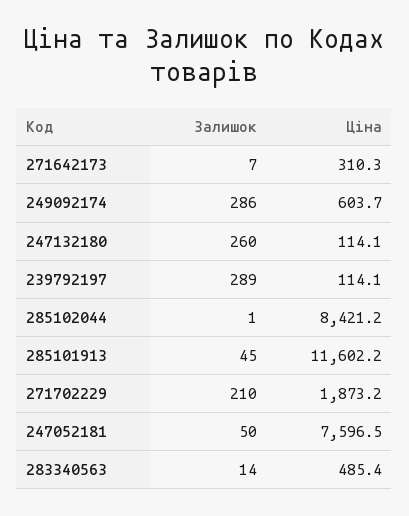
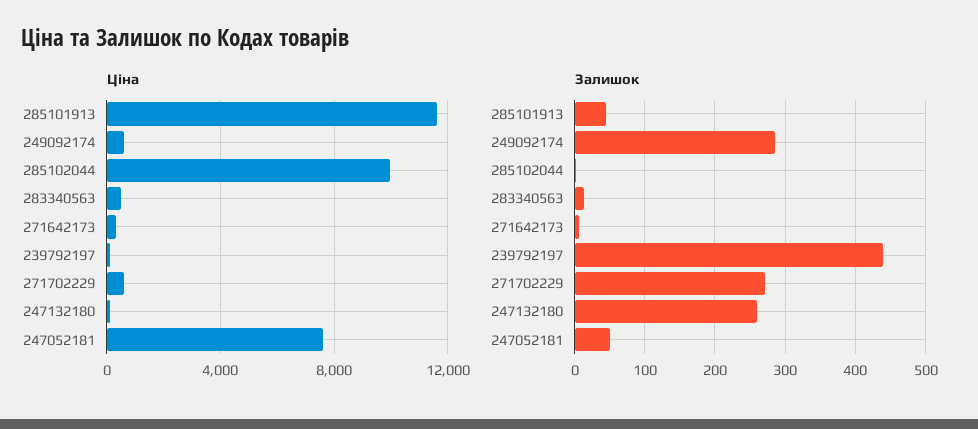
  {
    "Залишок": {
      "271642173": 7,
      "249092174": 286,
      "247132180": 260,
-     "239792197": 289,
+     "239792197": 440,
      "285102044": 1,
      "285101913": 45,
-     "271702229": 210,
+     "271702229": 270,
      "247052181": 50,
      "283340563": 14
    },
    "Ціна": {
      "271642173": 310.3,
      "249092174": 603.7,
      "247132180": 114.1,
      "239792197": 114.1,
-     "285102044": 8421.2,
+     "285102044": 10000,
      "285101913": 11602.2,
-     "271702229": 1873.2,
+     "271702229": 500,
      "247052181": 7596.5,
      "283340563": 485.4
    }
  }

